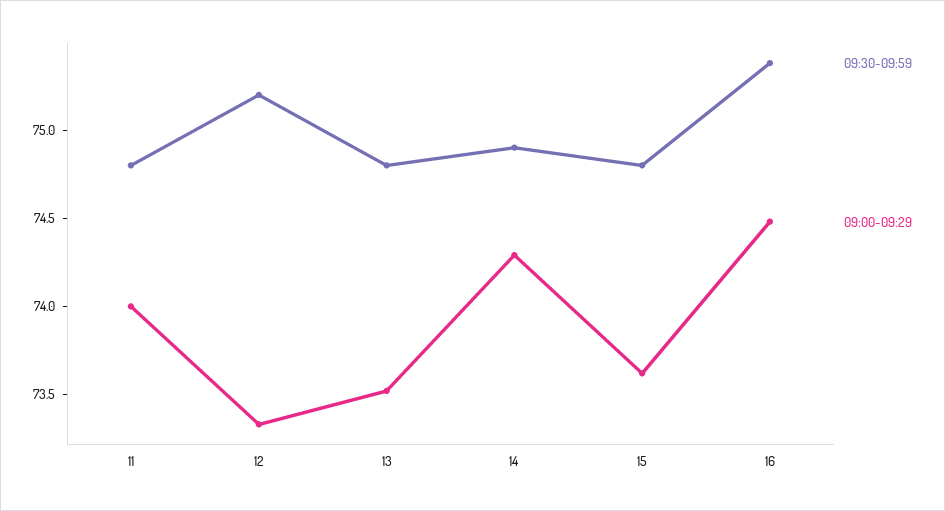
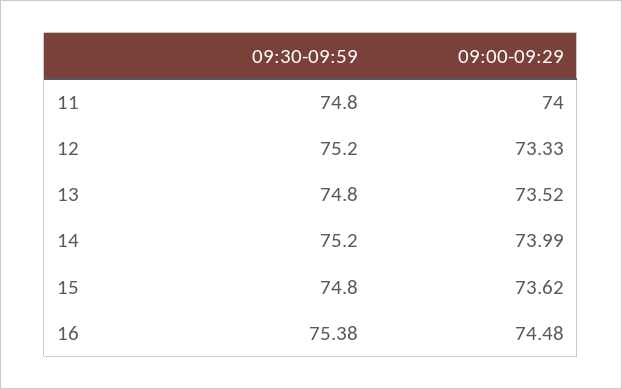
  {
    "09:30-09:59": {
      "11": 74.8,
      "12": 75.2,
      "13": 74.8,
-     "14": 74.9,
+     "14": 75.2,
      "15": 74.8,
      "16": 75.38
    },
    "09:00-09:29": {
      "11": 74,
      "12": 73.33,
      "13": 73.52,
-     "14": 74.3,
+     "14": 73.99,
      "15": 73.62,
      "16": 74.48
    }
  }

